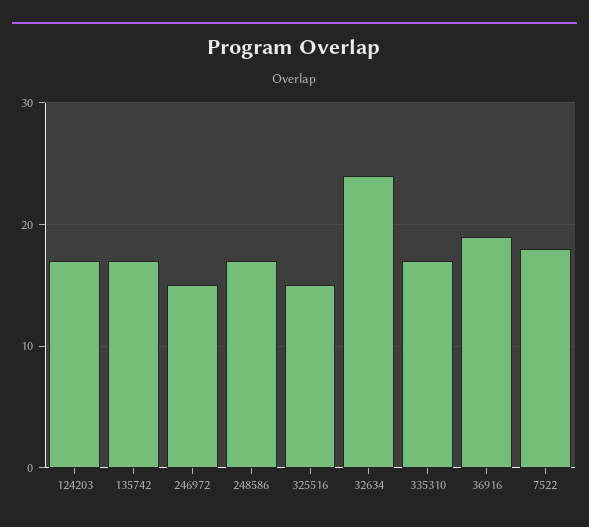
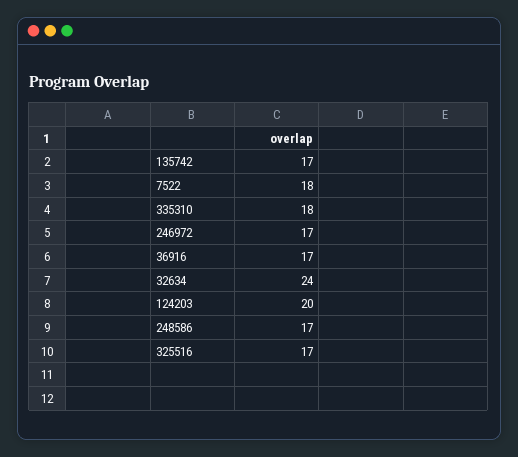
  {
-   "124203": 17,
+   "124203": 20,
    "135742": 17,
-   "246972": 15,
+   "246972": 17,
    "248586": 17,
-   "325516": 15,
+   "325516": 17,
    "32634": 24,
-   "335310": 17,
+   "335310": 18,
-   "36916": 19,
+   "36916": 17,
    "7522": 18
  }

